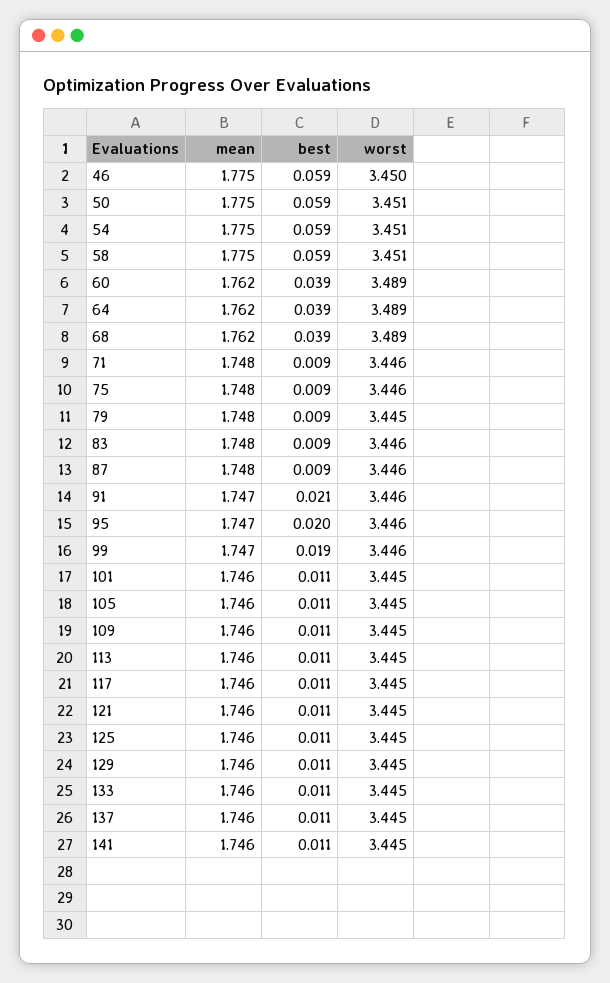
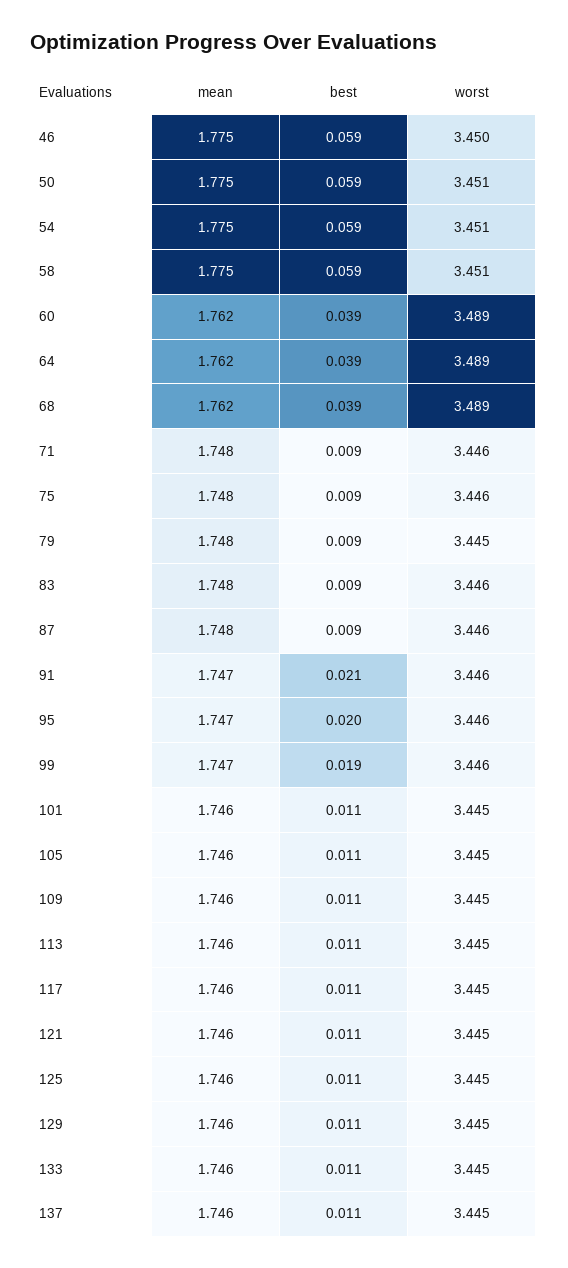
  {
    "mean": {
      "46": 1.775,
      "50": 1.775,
      "54": 1.775,
      "58": 1.775,
      "60": 1.762,
      "64": 1.762,
      "68": 1.762,
      "71": 1.748,
      "75": 1.748,
      "79": 1.748,
      "83": 1.748,
      "87": 1.748,
      "91": 1.747,
      "95": 1.747,
      "99": 1.747,
      "101": 1.746,
      "105": 1.746,
      "109": 1.746,
      "113": 1.746,
      "117": 1.746,
      "121": 1.746,
      "125": 1.746,
      "129": 1.746,
      "133": 1.746,
-     "137": 1.746,
+     "137": 1.746
-     "141": 1.746
    },
    "best": {
      "46": 0.059,
      "50": 0.059,
      "54": 0.059,
      "58": 0.059,
      "60": 0.039,
      "64": 0.039,
      "68": 0.039,
      "71": 0.009,
      "75": 0.009,
      "79": 0.009,
      "83": 0.009,
      "87": 0.009,
      "91": 0.021,
      "95": 0.02,
      "99": 0.019,
      "101": 0.011,
      "105": 0.011,
      "109": 0.011,
      "113": 0.011,
      "117": 0.011,
      "121": 0.011,
      "125": 0.011,
      "129": 0.011,
      "133": 0.011,
-     "137": 0.011,
+     "137": 0.011
-     "141": 0.011
    },
    "worst": {
      "46": 3.45,
      "50": 3.451,
      "54": 3.451,
      "58": 3.451,
      "60": 3.489,
      "64": 3.489,
      "68": 3.489,
      "71": 3.446,
      "75": 3.446,
      "79": 3.445,
      "83": 3.446,
      "87": 3.446,
      "91": 3.446,
      "95": 3.446,
      "99": 3.446,
      "101": 3.445,
      "105": 3.445,
      "109": 3.445,
      "113": 3.445,
      "117": 3.445,
      "121": 3.445,
      "125": 3.445,
      "129": 3.445,
      "133": 3.445,
-     "137": 3.445,
+     "137": 3.445
-     "141": 3.445
    }
  }

